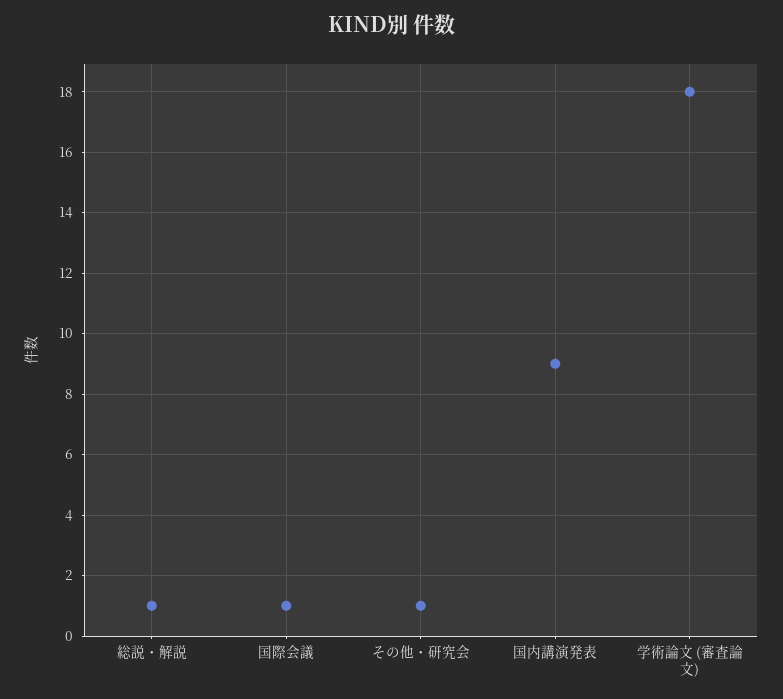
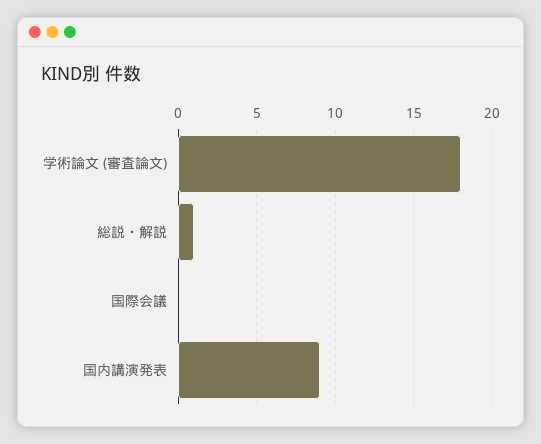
  {
    "総説・解説": 1,
-   "国際会議": 1,
+   "国際会議": 0,
-   "その他・研究会": 1,
    "国内講演発表": 9,
    "学術論文 (審査論文)": 18
  }

